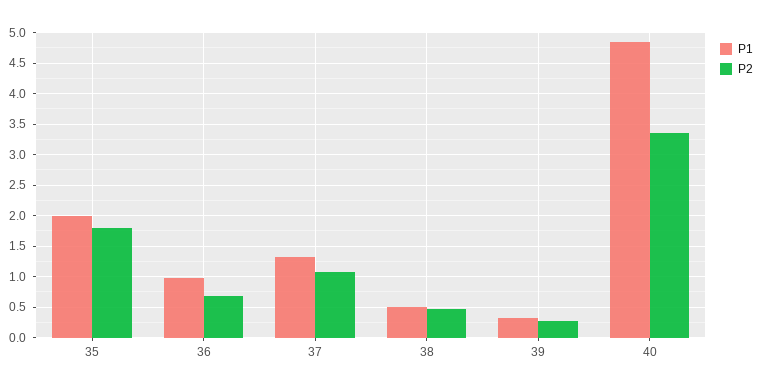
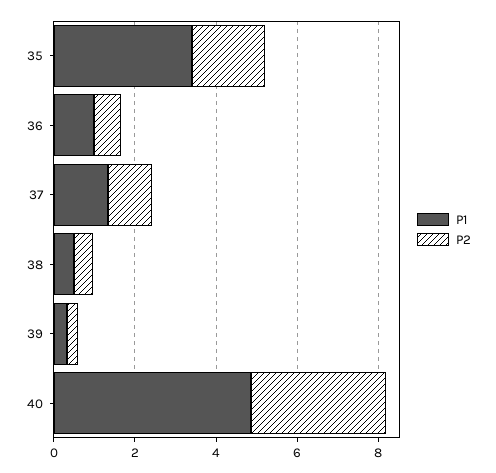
  {
    "P1": {
-     "35": 2,
+     "35": 3.5,
      "36": 1,
      "37": 1.3,
      "38": 0.5,
      "39": 0.3,
      "40": 4.9
    },
    "P2": {
      "35": 1.8,
      "36": 0.7,
      "37": 1.1,
      "38": 0.5,
      "39": 0.3,
      "40": 3.4
    }
  }

